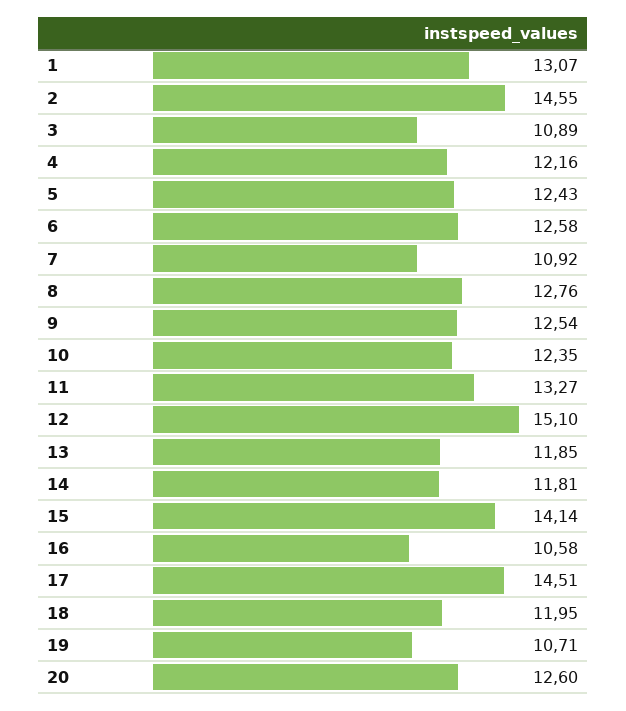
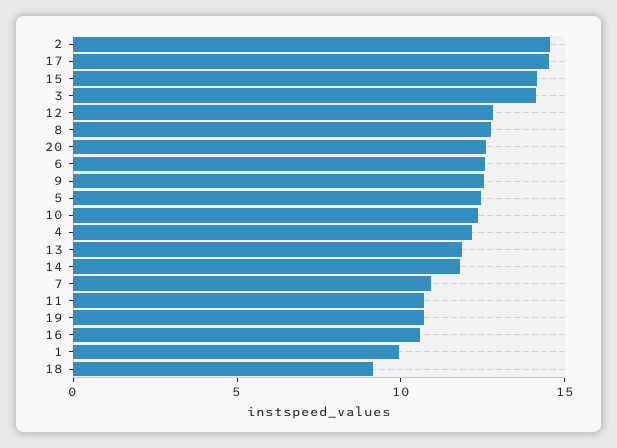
  {
-   "1": 13.07,
+   "1": 10,
    "2": 14.55,
-   "3": 10.89,
+   "3": 14,
    "4": 12.16,
    "5": 12.43,
    "6": 12.58,
    "7": 10.92,
    "8": 12.76,
    "9": 12.54,
    "10": 12.35,
-   "11": 13.27,
+   "11": 11,
-   "12": 15.1,
+   "12": 13,
    "13": 11.85,
    "14": 11.81,
    "15": 14.14,
    "16": 10.58,
    "17": 14.51,
-   "18": 11.95,
+   "18": 9,
    "19": 10.71,
    "20": 12.6
  }

